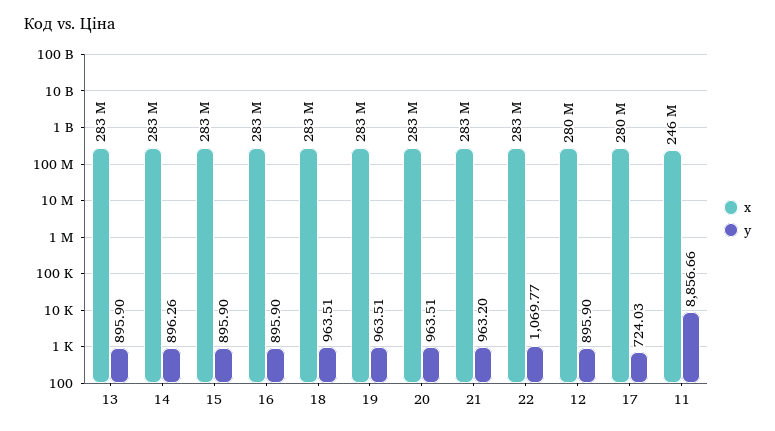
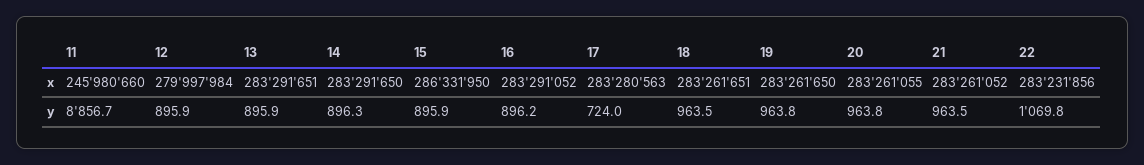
  {
    "x": {
      "13": 283291651,
      "14": 283291650,
-     "15": 283000000,
+     "15": 286331950,
      "16": 283291052,
      "18": 283261651,
      "19": 283261650,
      "20": 283261055,
      "21": 283261052,
      "22": 283231856,
      "12": 279997984,
-     "17": 280000000,
+     "17": 283280563,
      "11": 245980660
    },
    "y": {
      "13": 895.9,
      "14": 896.26,
      "15": 895.9,
-     "16": 895.9,
+     "16": 896.2,
      "18": 963.51,
-     "19": 963.51,
+     "19": 963.8,
-     "20": 963.51,
+     "20": 963.8,
-     "21": 963.2,
+     "21": 963.5,
      "22": 1069.77,
      "12": 895.9,
      "17": 724.03,
      "11": 8856.66
    }
  }

